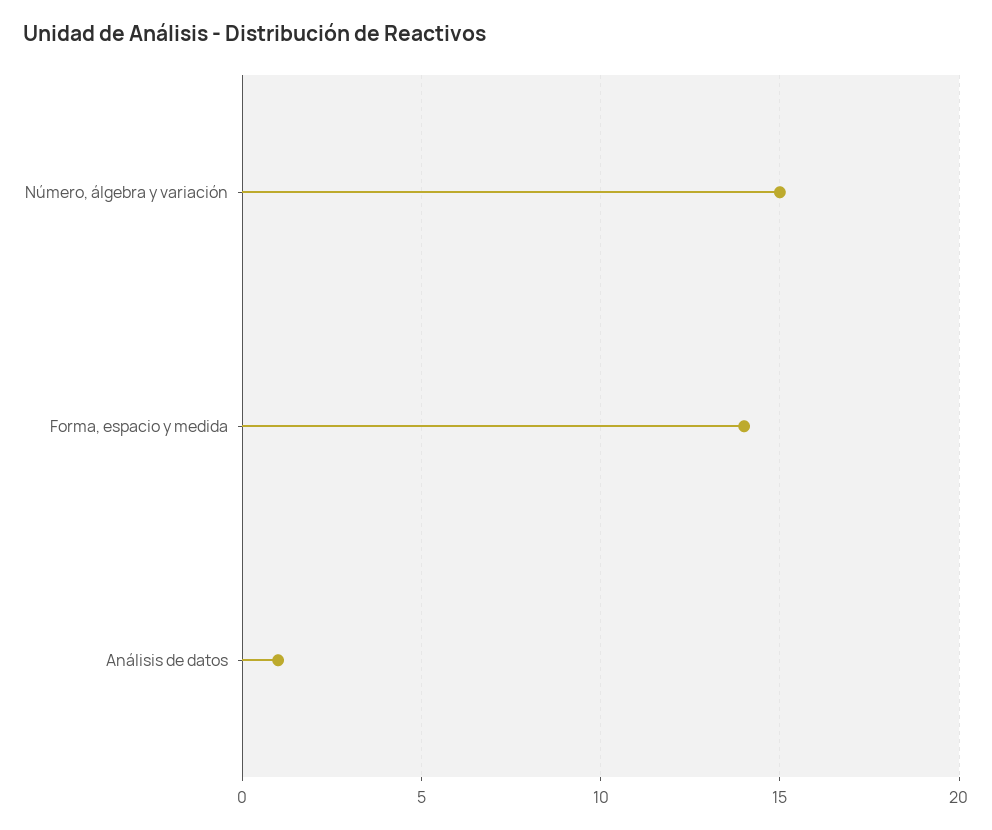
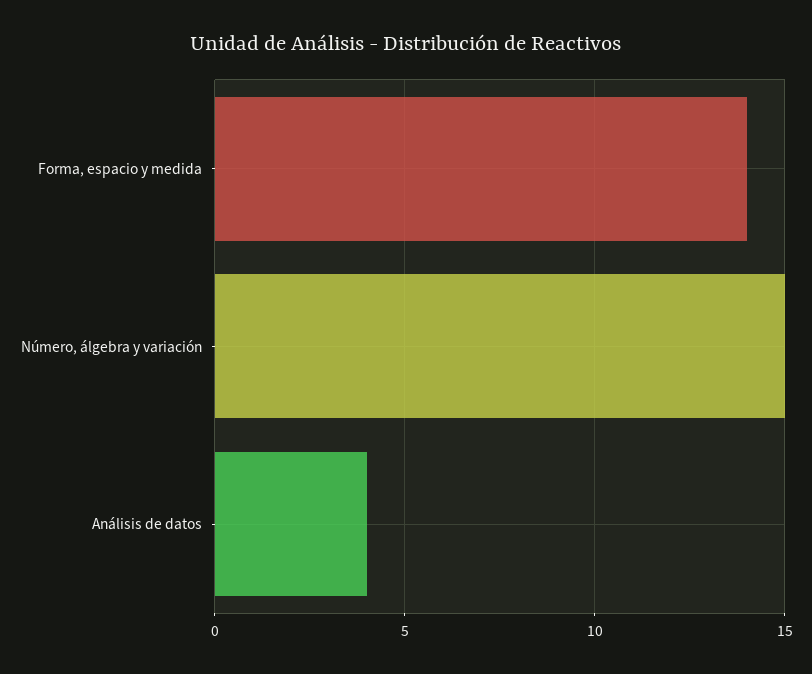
  {
    "Número, álgebra y variación": 15,
    "Forma, espacio y medida": 14,
-   "Análisis de datos": 1
+   "Análisis de datos": 4
  }

